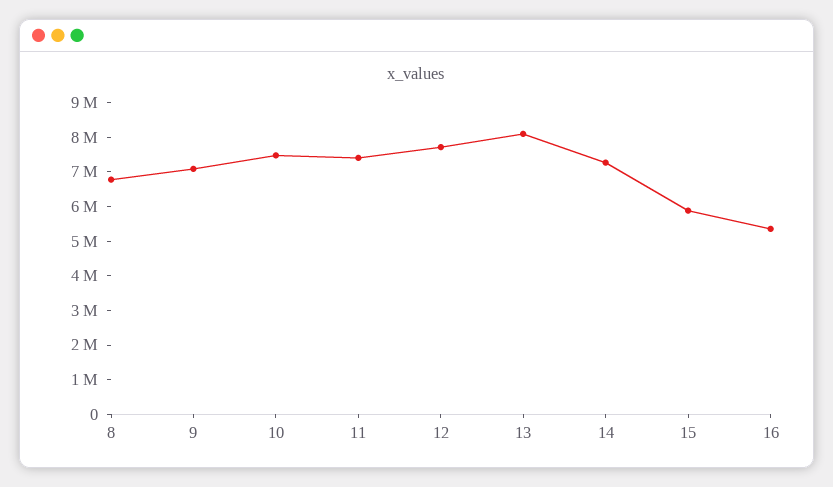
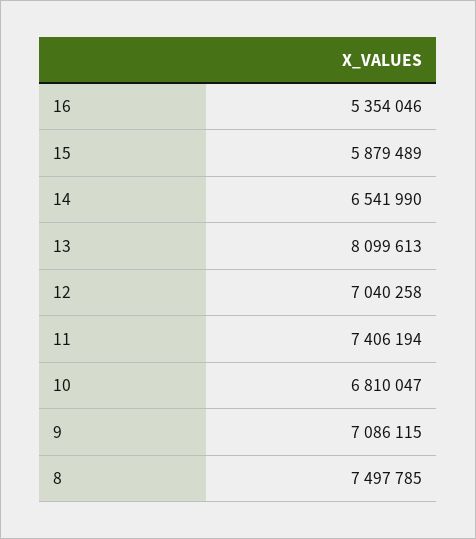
  {
-   "8": 6750000,
+   "8": 7497785,
    "9": 7086115,
-   "10": 7500000,
+   "10": 6810047,
    "11": 7406194,
-   "12": 7750000,
+   "12": 7040258,
    "13": 8099613,
-   "14": 7250000,
+   "14": 6541990,
    "15": 5879489,
    "16": 5354046
  }

